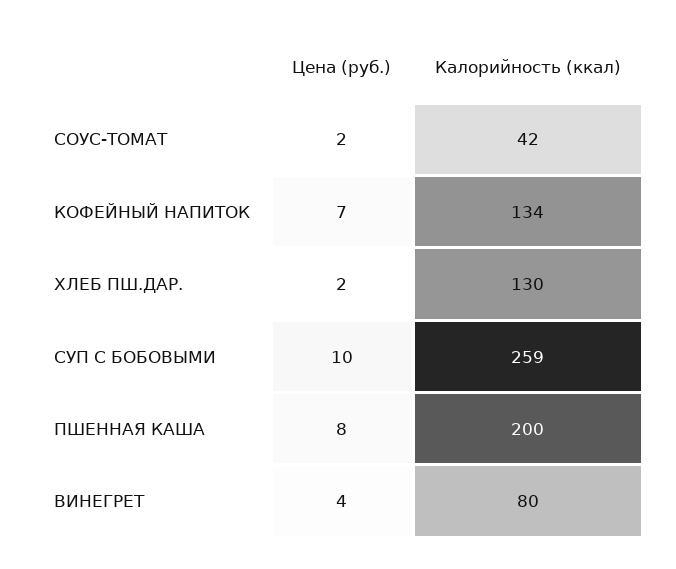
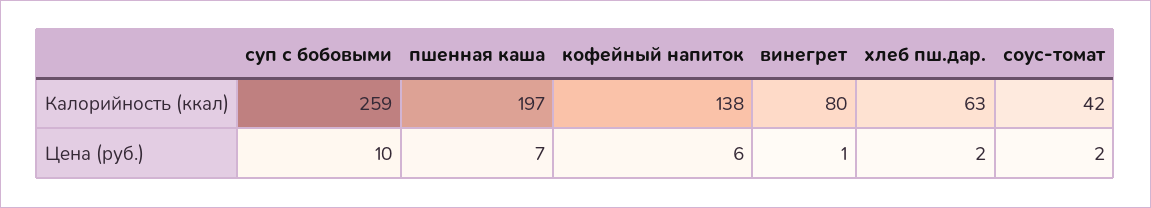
  {
    "Цена (руб.)": {
      "СОУС-ТОМАТ": 2,
-     "КОФЕЙНЫЙ НАПИТОК": 7,
+     "КОФЕЙНЫЙ НАПИТОК": 6,
      "ХЛЕБ ПШ.ДАР.": 2,
      "СУП С БОБОВЫМИ": 10,
-     "ПШЕННАЯ КАША": 8,
+     "ПШЕННАЯ КАША": 7,
-     "ВИНЕГРЕТ": 4
+     "ВИНЕГРЕТ": 1
    },
    "Калорийность (ккал)": {
      "СОУС-ТОМАТ": 42,
-     "КОФЕЙНЫЙ НАПИТОК": 134,
+     "КОФЕЙНЫЙ НАПИТОК": 138,
-     "ХЛЕБ ПШ.ДАР.": 130,
+     "ХЛЕБ ПШ.ДАР.": 63,
      "СУП С БОБОВЫМИ": 259,
-     "ПШЕННАЯ КАША": 200,
+     "ПШЕННАЯ КАША": 197,
      "ВИНЕГРЕТ": 80
    }
  }

